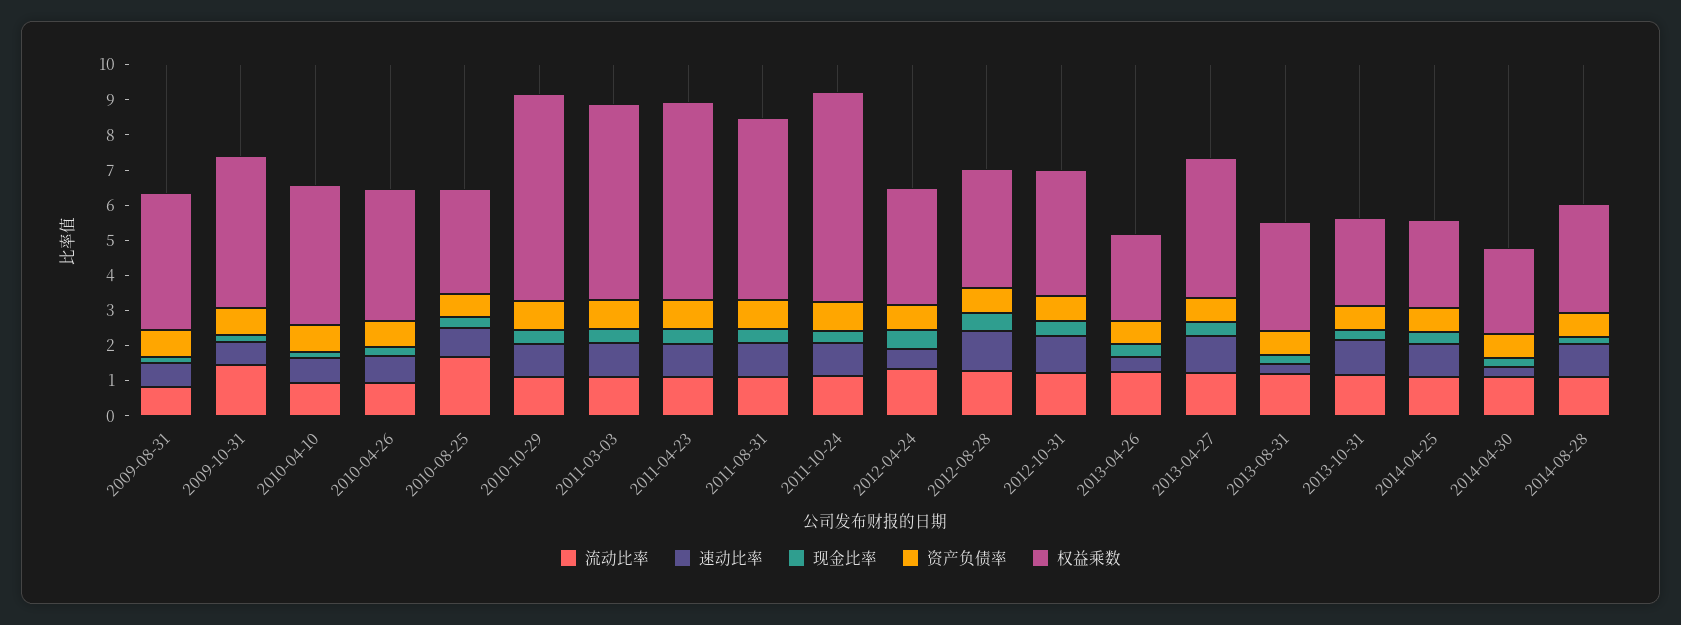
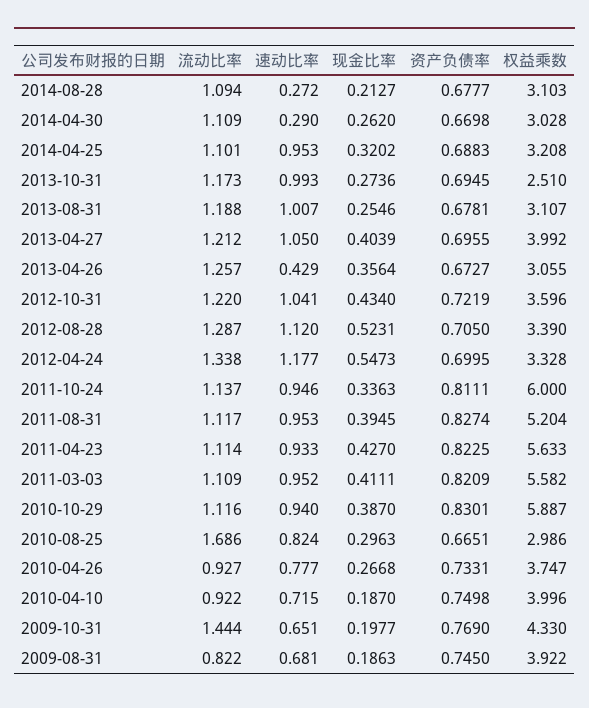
  {
    "流动比率": {
      "2009-08-31": 0.822,
      "2009-10-31": 1.444,
      "2010-04-10": 0.922,
      "2010-04-26": 0.927,
      "2010-08-25": 1.686,
      "2010-10-29": 1.116,
      "2011-03-03": 1.109,
      "2011-04-23": 1.114,
      "2011-08-31": 1.117,
      "2011-10-24": 1.137,
      "2012-04-24": 1.338,
      "2012-08-28": 1.287,
      "2012-10-31": 1.22,
      "2013-04-26": 1.257,
      "2013-04-27": 1.212,
      "2013-08-31": 1.188,
      "2013-10-31": 1.173,
      "2014-04-25": 1.101,
      "2014-04-30": 1.109,
      "2014-08-28": 1.094
    },
    "速动比率": {
      "2009-08-31": 0.681,
      "2009-10-31": 0.651,
      "2010-04-10": 0.715,
      "2010-04-26": 0.777,
      "2010-08-25": 0.824,
      "2010-10-29": 0.94,
      "2011-03-03": 0.952,
      "2011-04-23": 0.933,
      "2011-08-31": 0.953,
      "2011-10-24": 0.946,
-     "2012-04-24": 0.5,
+     "2012-04-24": 1.177,
      "2012-08-28": 1.12,
      "2012-10-31": 1.041,
      "2013-04-26": 0.429,
      "2013-04-27": 1.05,
-     "2013-08-31": 0.25,
+     "2013-08-31": 1.007,
      "2013-10-31": 0.993,
      "2014-04-25": 0.953,
      "2014-04-30": 0.29,
-     "2014-08-28": 1
+     "2014-08-28": 0.272
    },
    "现金比率": {
      "2009-08-31": 0.1863,
      "2009-10-31": 0.1977,
      "2010-04-10": 0.187,
      "2010-04-26": 0.2668,
      "2010-08-25": 0.2963,
      "2010-10-29": 0.387,
      "2011-03-03": 0.4111,
      "2011-04-23": 0.427,
      "2011-08-31": 0.3945,
      "2011-10-24": 0.3363,
      "2012-04-24": 0.5473,
      "2012-08-28": 0.5231,
      "2012-10-31": 0.434,
      "2013-04-26": 0.3564,
      "2013-04-27": 0.4039,
      "2013-08-31": 0.2546,
      "2013-10-31": 0.2736,
      "2014-04-25": 0.3202,
      "2014-04-30": 0.262,
      "2014-08-28": 0.2127
    },
    "资产负债率": {
      "2009-08-31": 0.745,
      "2009-10-31": 0.769,
      "2010-04-10": 0.7498,
      "2010-04-26": 0.7331,
      "2010-08-25": 0.6651,
      "2010-10-29": 0.8301,
      "2011-03-03": 0.8209,
      "2011-04-23": 0.8225,
      "2011-08-31": 0.8274,
      "2011-10-24": 0.8111,
      "2012-04-24": 0.6995,
      "2012-08-28": 0.705,
      "2012-10-31": 0.7219,
      "2013-04-26": 0.6727,
      "2013-04-27": 0.6955,
      "2013-08-31": 0.6781,
      "2013-10-31": 0.6945,
      "2014-04-25": 0.6883,
      "2014-04-30": 0.6698,
      "2014-08-28": 0.6777
    },
    "权益乘数": {
      "2009-08-31": 3.922,
      "2009-10-31": 4.33,
      "2010-04-10": 3.996,
      "2010-04-26": 3.747,
      "2010-08-25": 2.986,
      "2010-10-29": 5.887,
      "2011-03-03": 5.582,
      "2011-04-23": 5.633,
      "2011-08-31": 5.204,
      "2011-10-24": 6,
      "2012-04-24": 3.328,
      "2012-08-28": 3.39,
      "2012-10-31": 3.596,
-     "2013-04-26": 2.5,
+     "2013-04-26": 3.055,
      "2013-04-27": 3.992,
      "2013-08-31": 3.107,
      "2013-10-31": 2.51,
-     "2014-04-25": 2.5,
+     "2014-04-25": 3.208,
-     "2014-04-30": 2.5,
+     "2014-04-30": 3.028,
      "2014-08-28": 3.103
    }
  }

